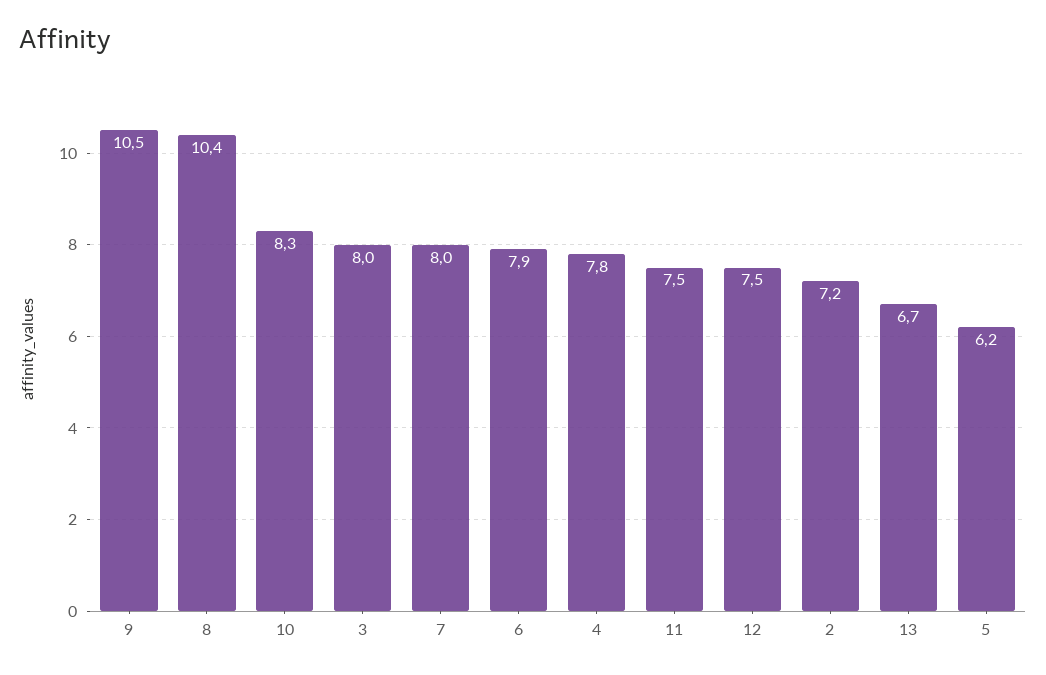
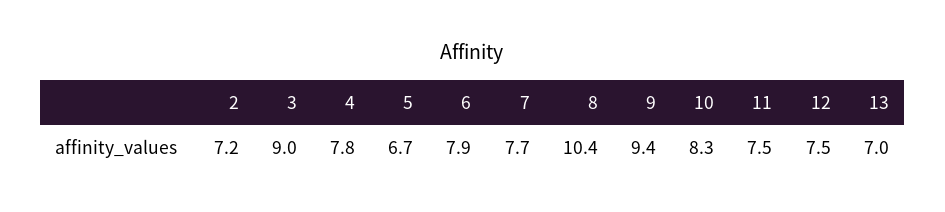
  {
-   "9": 10.5,
+   "9": 9.4,
    "8": 10.4,
    "10": 8.3,
-   "3": 8,
+   "3": 9,
-   "7": 8,
+   "7": 7.7,
    "6": 7.9,
    "4": 7.8,
    "11": 7.5,
    "12": 7.5,
    "2": 7.2,
-   "13": 6.7,
+   "13": 7,
-   "5": 6.2
+   "5": 6.7
  }

